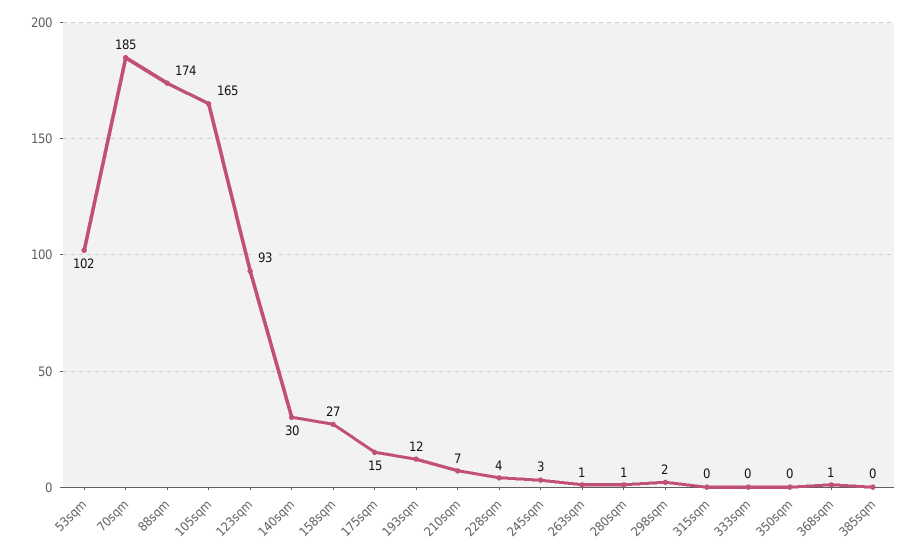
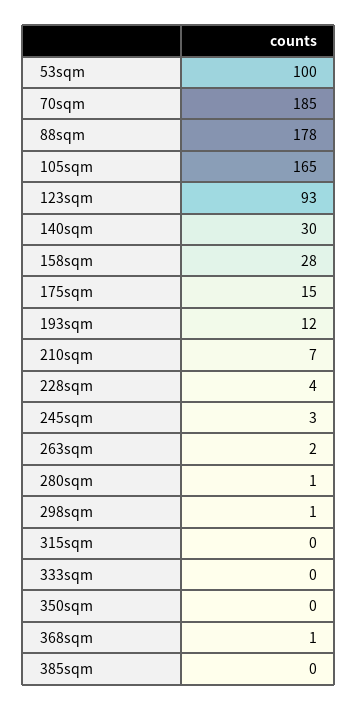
  {
-   "53sqm": 102,
+   "53sqm": 100,
    "70sqm": 185,
-   "88sqm": 174,
+   "88sqm": 178,
    "105sqm": 165,
    "123sqm": 93,
    "140sqm": 30,
-   "158sqm": 27,
+   "158sqm": 28,
    "175sqm": 15,
    "193sqm": 12,
    "210sqm": 7,
    "228sqm": 4,
    "245sqm": 3,
-   "263sqm": 1,
+   "263sqm": 2,
    "280sqm": 1,
-   "298sqm": 2,
+   "298sqm": 1,
    "315sqm": 0,
    "333sqm": 0,
    "350sqm": 0,
    "368sqm": 1,
    "385sqm": 0
  }

